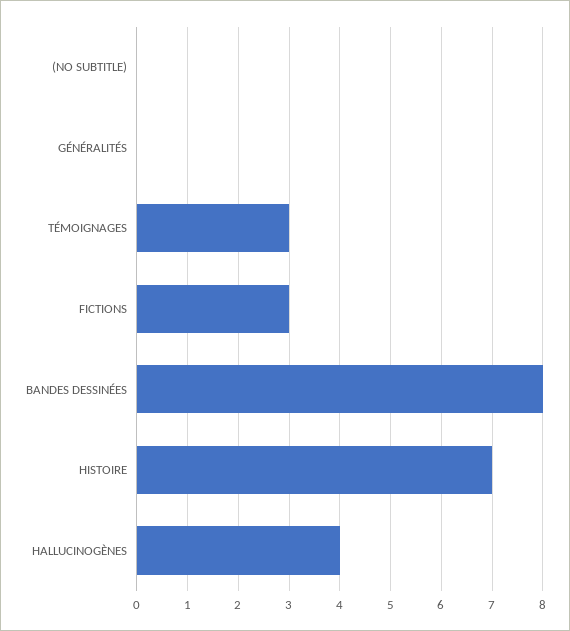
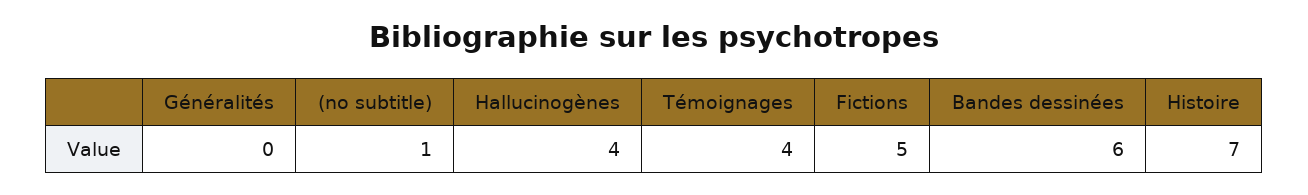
  {
-   "(NO SUBTITLE)": 0,
+   "(NO SUBTITLE)": 1,
    "GÉNÉRALITÉS": 0,
-   "TÉMOIGNAGES": 3,
+   "TÉMOIGNAGES": 4,
-   "FICTIONS": 3,
+   "FICTIONS": 5,
-   "BANDES DESSINÉES": 8,
+   "BANDES DESSINÉES": 6,
    "HISTOIRE": 7,
    "HALLUCINOGÈNES": 4
  }

